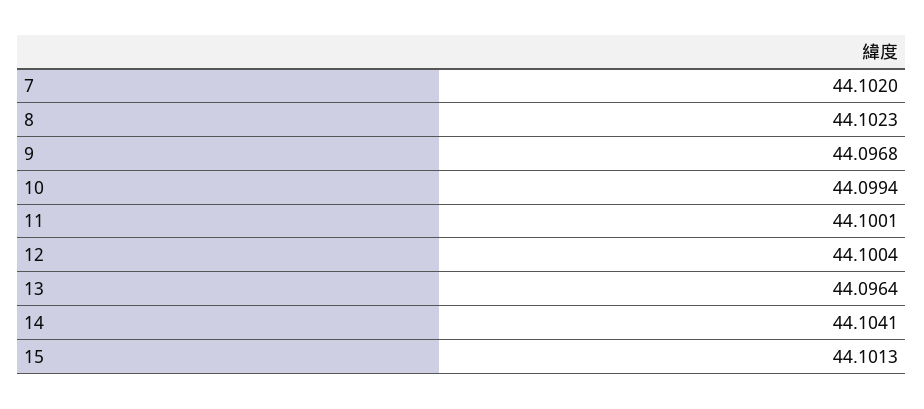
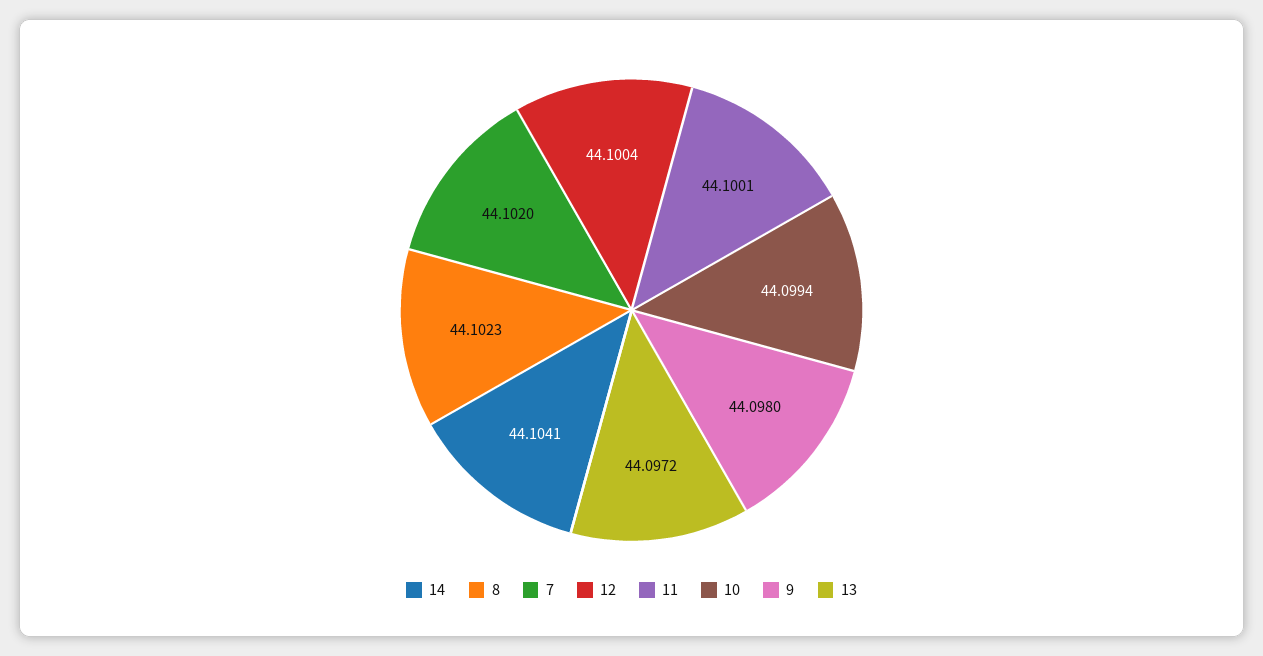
  {
    "7": 44.102,
    "8": 44.1023,
-   "9": 44.0968,
+   "9": 44.098,
    "10": 44.0994,
    "11": 44.1001,
    "12": 44.1004,
-   "13": 44.0964,
+   "13": 44.0972,
-   "14": 44.1041,
+   "14": 44.1041
-   "15": 44.1013
  }

